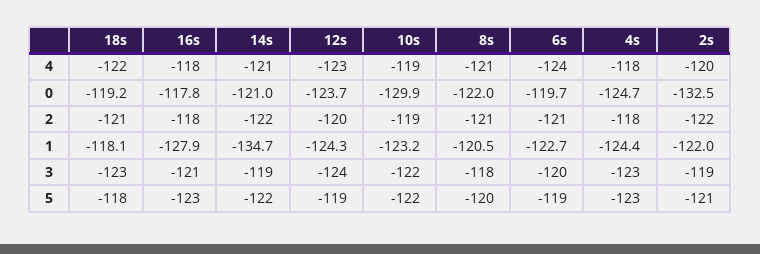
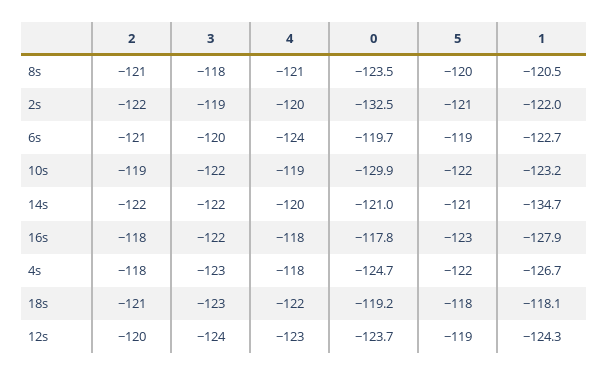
  {
    "18s": {
      "4": -122,
      "0": -119.2,
      "2": -121,
      "1": -118.1,
      "3": -123,
      "5": -118
    },
    "16s": {
      "4": -118,
      "0": -117.8,
      "2": -118,
      "1": -127.9,
-     "3": -121,
+     "3": -122,
      "5": -123
    },
    "14s": {
-     "4": -121,
+     "4": -120,
      "0": -121,
      "2": -122,
      "1": -134.7,
-     "3": -119,
+     "3": -122,
-     "5": -122
+     "5": -121
    },
    "12s": {
      "4": -123,
      "0": -123.7,
      "2": -120,
      "1": -124.3,
      "3": -124,
      "5": -119
    },
    "10s": {
      "4": -119,
      "0": -129.9,
      "2": -119,
      "1": -123.2,
      "3": -122,
      "5": -122
    },
    "8s": {
      "4": -121,
-     "0": -122,
+     "0": -123.5,
      "2": -121,
      "1": -120.5,
      "3": -118,
      "5": -120
    },
    "6s": {
      "4": -124,
      "0": -119.7,
      "2": -121,
      "1": -122.7,
      "3": -120,
      "5": -119
    },
    "4s": {
      "4": -118,
      "0": -124.7,
      "2": -118,
-     "1": -124.4,
+     "1": -126.7,
      "3": -123,
-     "5": -123
+     "5": -122
    },
    "2s": {
      "4": -120,
      "0": -132.5,
      "2": -122,
      "1": -122,
      "3": -119,
      "5": -121
    }
  }

